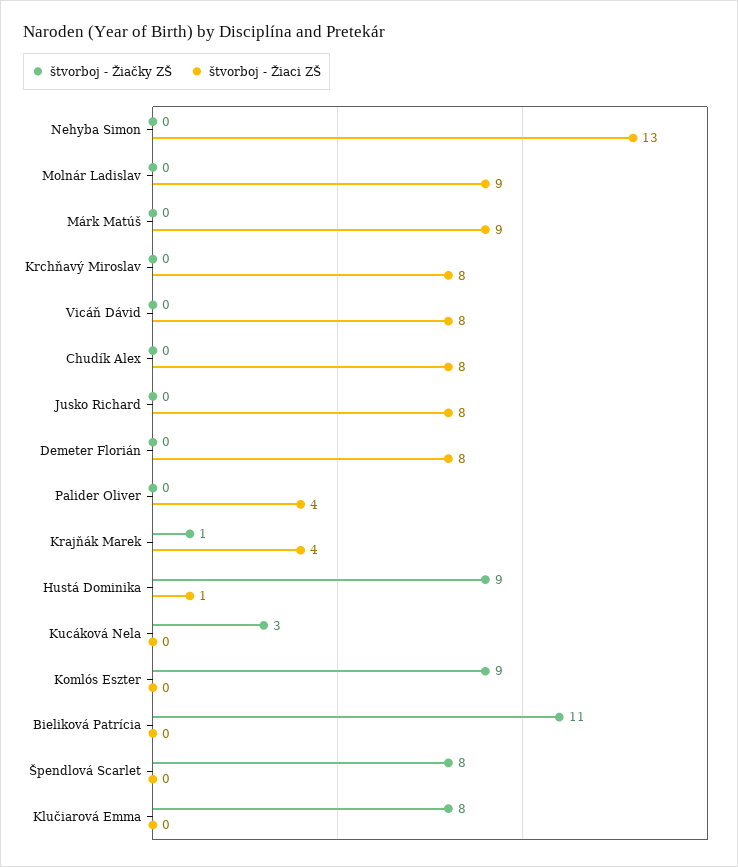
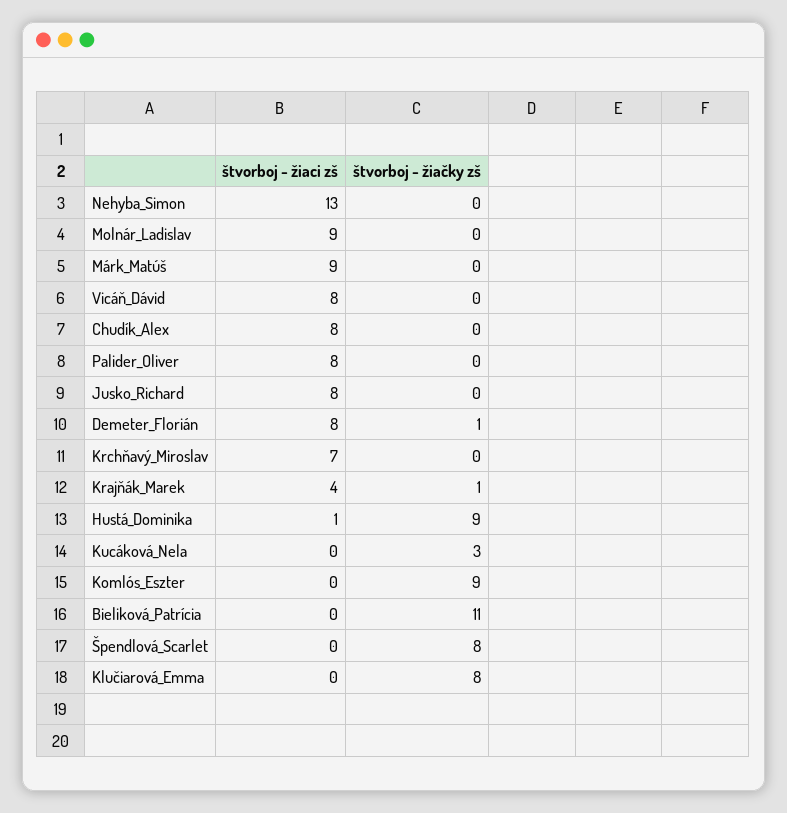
  {
    "štvorboj - Žiačky ZŠ": {
      "Nehyba Simon": 0,
      "Molnár Ladislav": 0,
      "Márk Matúš": 0,
      "Krchňavý Miroslav": 0,
      "Vicáň Dávid": 0,
      "Chudík Alex": 0,
      "Jusko Richard": 0,
-     "Demeter Florián": 0,
+     "Demeter Florián": 1,
      "Palider Oliver": 0,
      "Krajňák Marek": 1,
      "Hustá Dominika": 9,
      "Kucáková Nela": 3,
      "Komlós Eszter": 9,
      "Bieliková Patrícia": 11,
      "Špendlová Scarlet": 8,
      "Klučiarová Emma": 8
    },
    "štvorboj - Žiaci ZŠ": {
      "Nehyba Simon": 13,
      "Molnár Ladislav": 9,
      "Márk Matúš": 9,
-     "Krchňavý Miroslav": 8,
+     "Krchňavý Miroslav": 7,
      "Vicáň Dávid": 8,
      "Chudík Alex": 8,
      "Jusko Richard": 8,
      "Demeter Florián": 8,
-     "Palider Oliver": 4,
+     "Palider Oliver": 8,
      "Krajňák Marek": 4,
      "Hustá Dominika": 1,
      "Kucáková Nela": 0,
      "Komlós Eszter": 0,
      "Bieliková Patrícia": 0,
      "Špendlová Scarlet": 0,
      "Klučiarová Emma": 0
    }
  }

